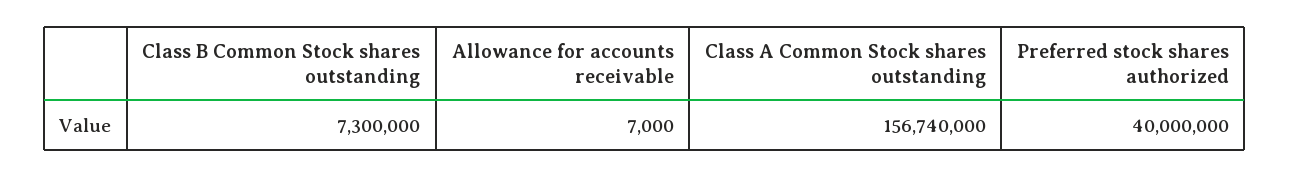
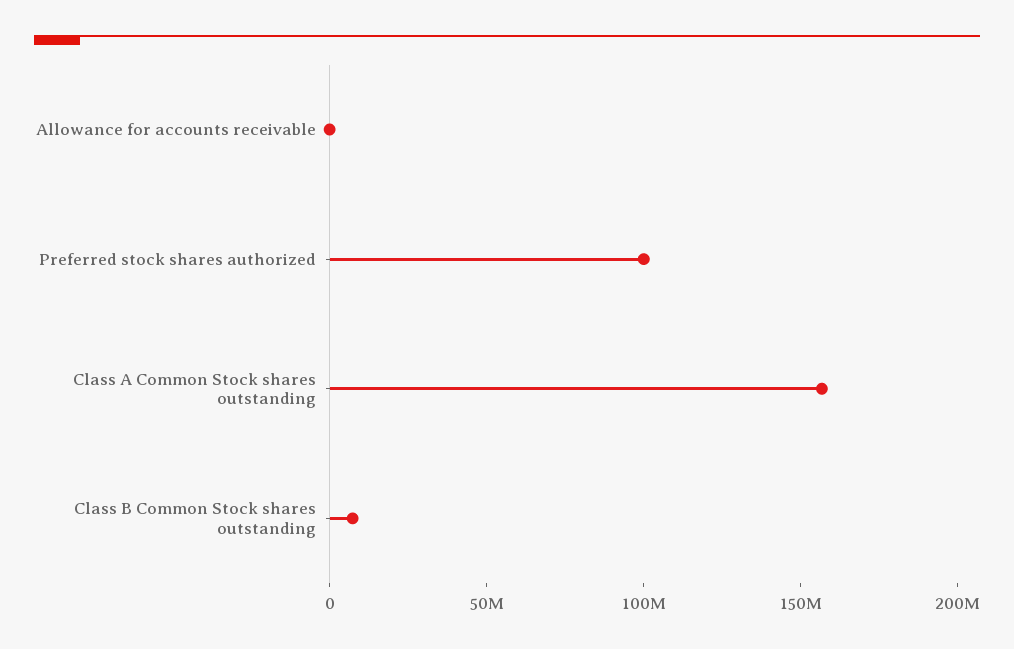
  {
    "Class B Common Stock shares outstanding": 7300000,
    "Allowance for accounts receivable": 7000,
    "Class A Common Stock shares outstanding": 156740000,
-   "Preferred stock shares authorized": 40000000
+   "Preferred stock shares authorized": 100000000
  }

